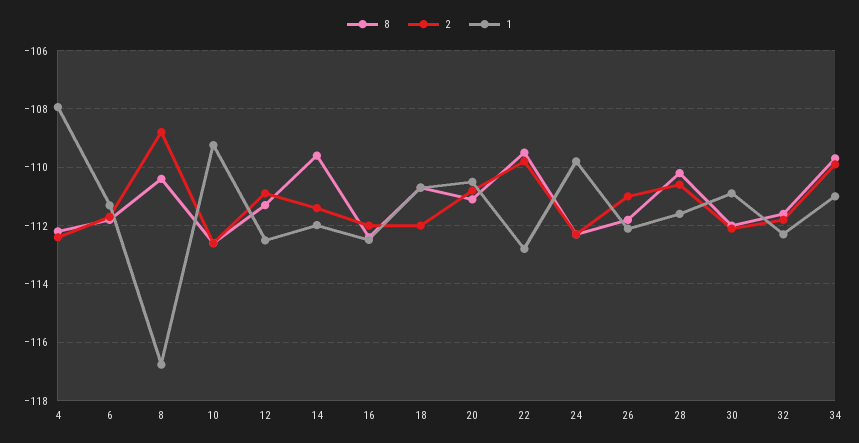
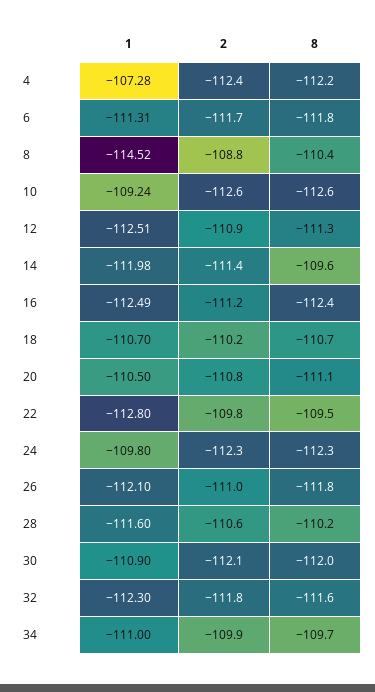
  {
    "8": {
      "4": -112.2,
      "6": -111.8,
      "8": -110.4,
      "10": -112.6,
      "12": -111.3,
      "14": -109.6,
      "16": -112.4,
      "18": -110.7,
      "20": -111.1,
      "22": -109.5,
      "24": -112.3,
      "26": -111.8,
      "28": -110.2,
      "30": -112,
      "32": -111.6,
      "34": -109.7
    },
    "2": {
      "4": -112.4,
      "6": -111.7,
      "8": -108.8,
      "10": -112.6,
      "12": -110.9,
      "14": -111.4,
-     "16": -112,
+     "16": -111.2,
-     "18": -112,
+     "18": -110.2,
      "20": -110.8,
      "22": -109.8,
      "24": -112.3,
      "26": -111,
      "28": -110.6,
      "30": -112.1,
      "32": -111.8,
      "34": -109.9
    },
    "1": {
-     "4": -108,
+     "4": -107.28,
      "6": -111.31,
-     "8": -116.75,
+     "8": -114.52,
      "10": -109.24,
      "12": -112.51,
      "14": -111.98,
      "16": -112.49,
      "18": -110.7,
      "20": -110.5,
      "22": -112.8,
      "24": -109.8,
      "26": -112.1,
      "28": -111.6,
      "30": -110.9,
      "32": -112.3,
      "34": -111
    }
  }

